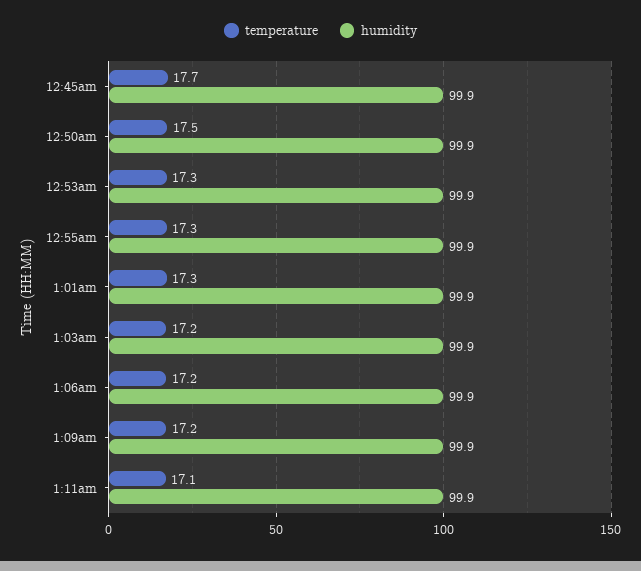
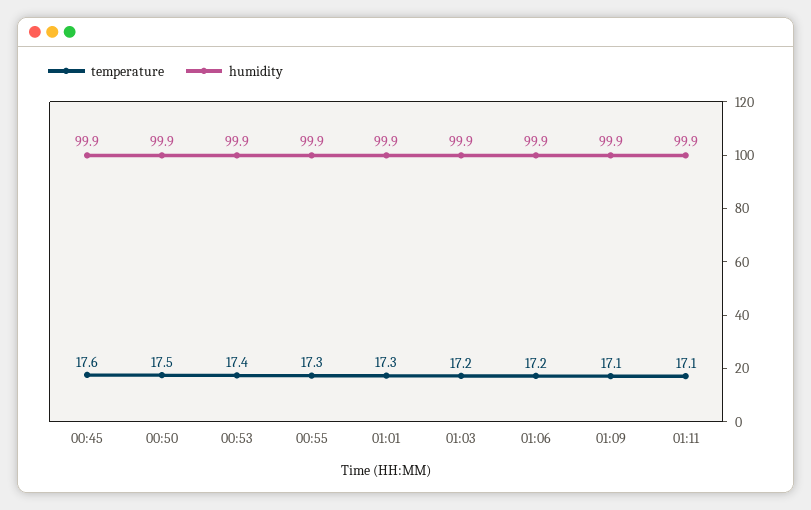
  {
    "temperature": {
-     "12:45am": 17.7,
+     "12:45am": 17.6,
      "12:50am": 17.5,
-     "12:53am": 17.3,
+     "12:53am": 17.4,
      "12:55am": 17.3,
      "1:01am": 17.3,
      "1:03am": 17.2,
      "1:06am": 17.2,
-     "1:09am": 17.2,
+     "1:09am": 17.1,
      "1:11am": 17.1
    },
    "humidity": {
      "12:45am": 99.9,
      "12:50am": 99.9,
      "12:53am": 99.9,
      "12:55am": 99.9,
      "1:01am": 99.9,
      "1:03am": 99.9,
      "1:06am": 99.9,
      "1:09am": 99.9,
      "1:11am": 99.9
    }
  }

